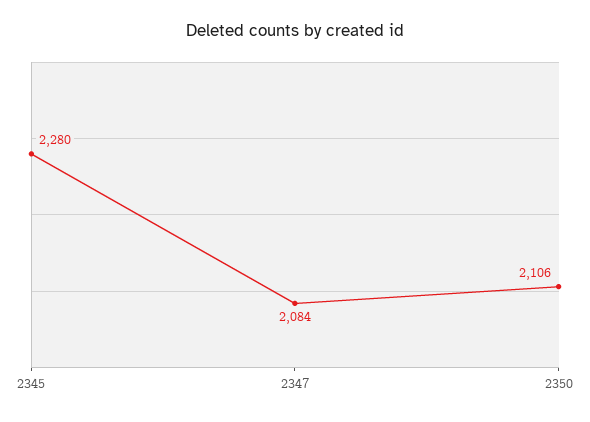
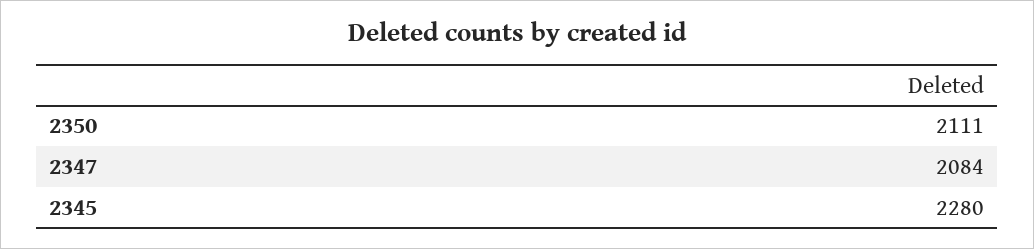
  {
    "2345": 2280,
    "2347": 2084,
-   "2350": 2106
+   "2350": 2111
  }

